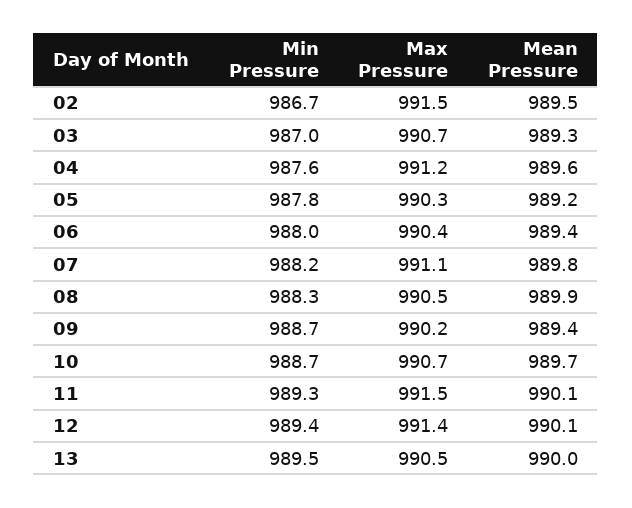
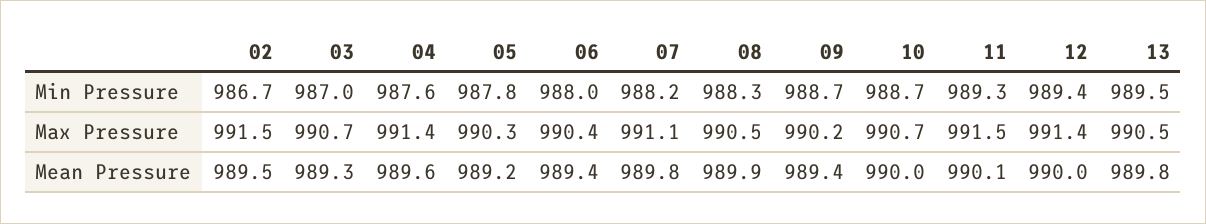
  {
    "Min Pressure": {
      "02": 986.7,
      "03": 987,
      "04": 987.6,
      "05": 987.8,
      "06": 988,
      "07": 988.2,
      "08": 988.3,
      "09": 988.7,
      "10": 988.7,
      "11": 989.3,
      "12": 989.4,
      "13": 989.5
    },
    "Max Pressure": {
      "02": 991.5,
      "03": 990.7,
-     "04": 991.2,
+     "04": 991.4,
      "05": 990.3,
      "06": 990.4,
      "07": 991.1,
      "08": 990.5,
      "09": 990.2,
      "10": 990.7,
      "11": 991.5,
      "12": 991.4,
      "13": 990.5
    },
    "Mean Pressure": {
      "02": 989.5,
      "03": 989.3,
      "04": 989.6,
      "05": 989.2,
      "06": 989.4,
      "07": 989.8,
      "08": 989.9,
      "09": 989.4,
-     "10": 989.7,
+     "10": 990,
      "11": 990.1,
-     "12": 990.1,
+     "12": 990,
-     "13": 990
+     "13": 989.8
    }
  }

